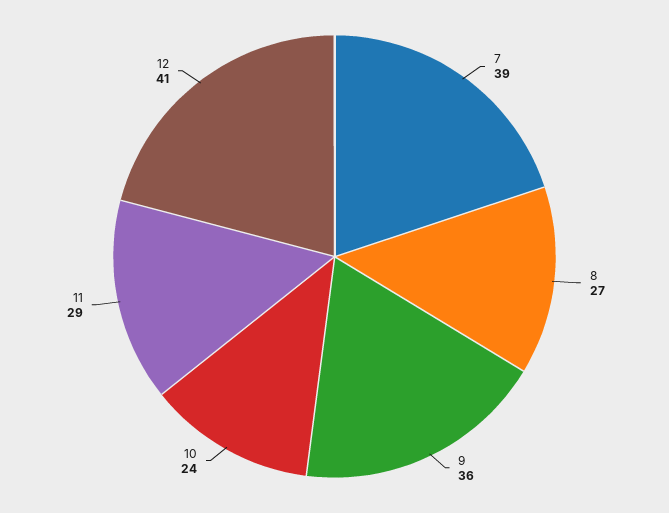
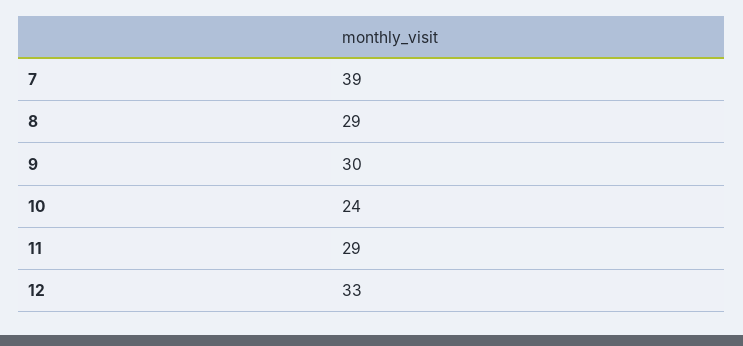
  {
    "7": 39,
-   "8": 27,
+   "8": 29,
-   "9": 36,
+   "9": 30,
    "10": 24,
    "11": 29,
-   "12": 41
+   "12": 33
  }

